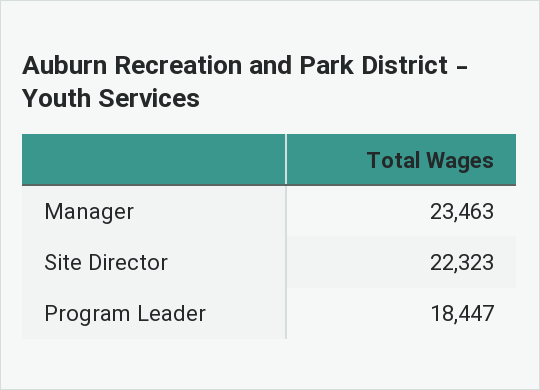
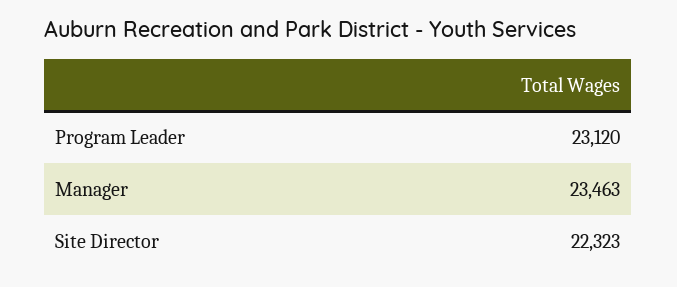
  {
    "Manager": 23463,
    "Site Director": 22323,
-   "Program Leader": 18447
+   "Program Leader": 23120
  }

